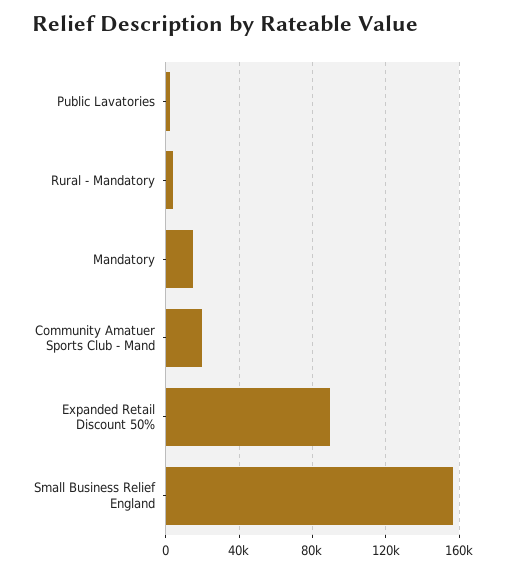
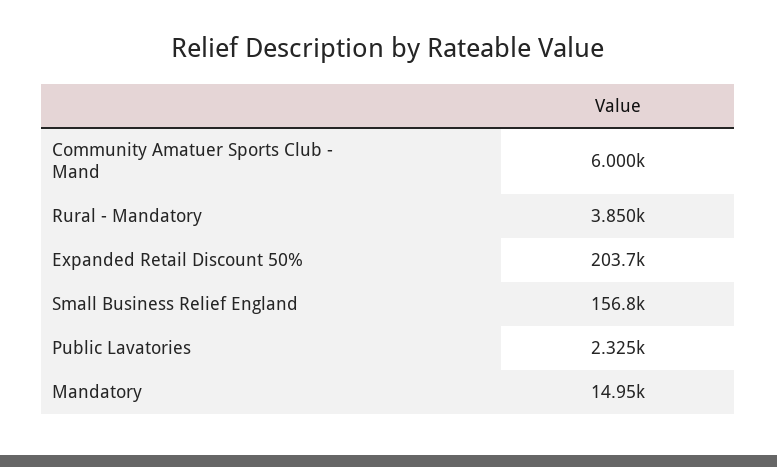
  {
    "Public Lavatories": 2325,
    "Rural - Mandatory": 3850,
    "Mandatory": 14950,
-   "Community Amatuer Sports Club - Mand": 20000,
+   "Community Amatuer Sports Club - Mand": 6000,
-   "Expanded Retail Discount 50%": 90000,
+   "Expanded Retail Discount 50%": 203700,
    "Small Business Relief England": 156800
  }

